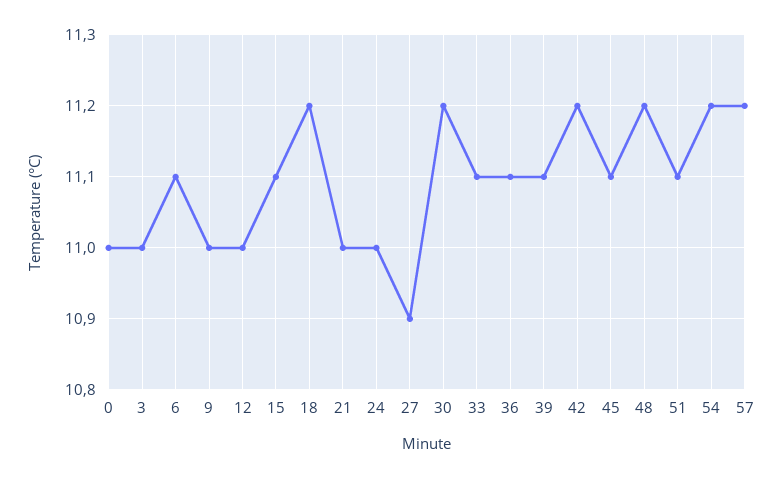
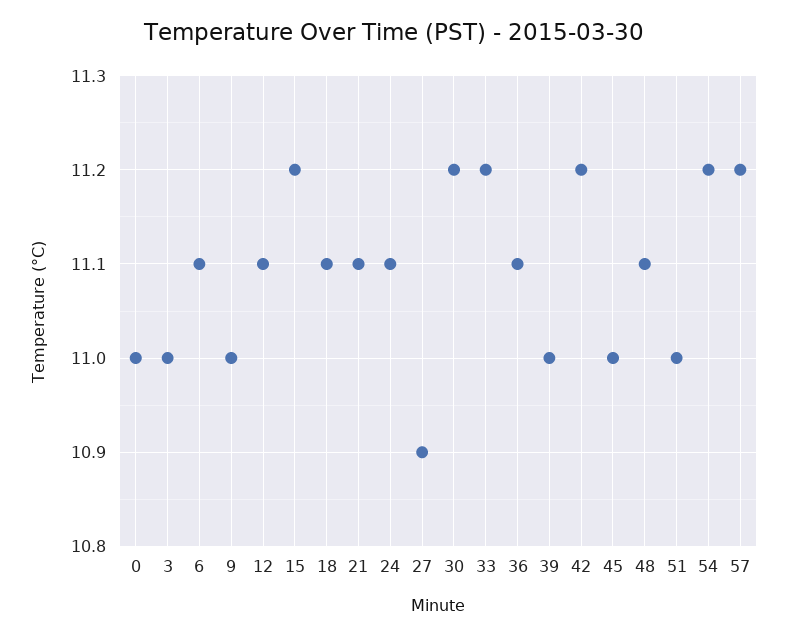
  {
    "0": 11,
    "3": 11,
    "6": 11.1,
    "9": 11,
-   "12": 11,
+   "12": 11.1,
-   "15": 11.1,
+   "15": 11.2,
-   "18": 11.2,
+   "18": 11.1,
-   "21": 11,
+   "21": 11.1,
-   "24": 11,
+   "24": 11.1,
    "27": 10.9,
    "30": 11.2,
-   "33": 11.1,
+   "33": 11.2,
    "36": 11.1,
-   "39": 11.1,
+   "39": 11,
    "42": 11.2,
-   "45": 11.1,
+   "45": 11,
-   "48": 11.2,
+   "48": 11.1,
-   "51": 11.1,
+   "51": 11,
    "54": 11.2,
    "57": 11.2
  }

